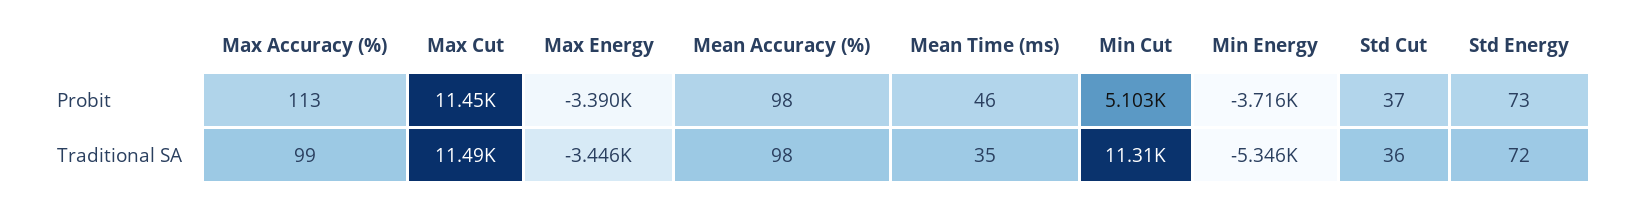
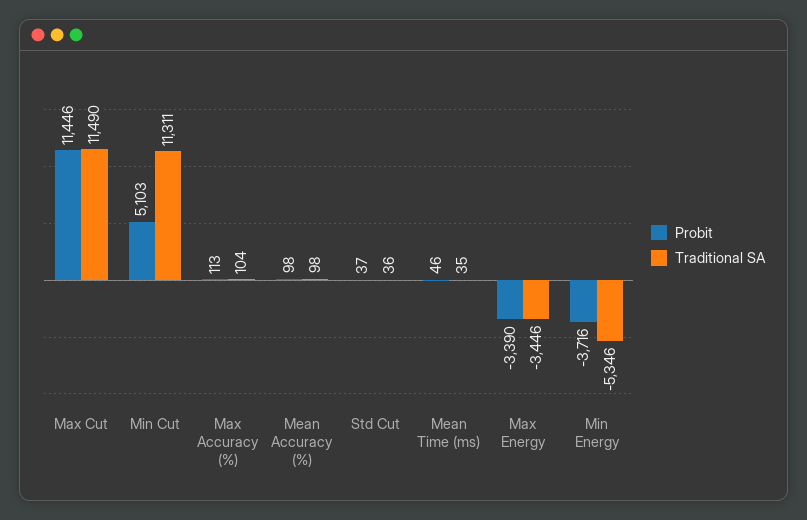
  {
    "Probit": {
      "Max Accuracy (%)": 113,
      "Max Cut": 11446,
      "Max Energy": -3390,
      "Mean Accuracy (%)": 98,
      "Mean Time (ms)": 46,
      "Min Cut": 5103,
      "Min Energy": -3716,
-     "Std Cut": 37,
+     "Std Cut": 37
-     "Std Energy": 73
    },
    "Traditional SA": {
-     "Max Accuracy (%)": 99,
+     "Max Accuracy (%)": 104,
      "Max Cut": 11490,
      "Max Energy": -3446,
      "Mean Accuracy (%)": 98,
      "Mean Time (ms)": 35,
      "Min Cut": 11311,
      "Min Energy": -5346,
-     "Std Cut": 36,
+     "Std Cut": 36
-     "Std Energy": 72
    }
  }

